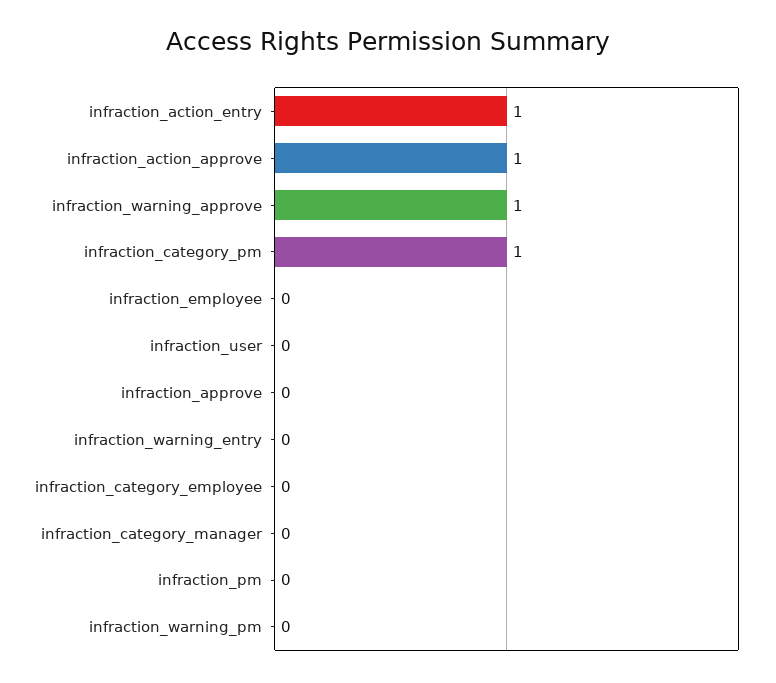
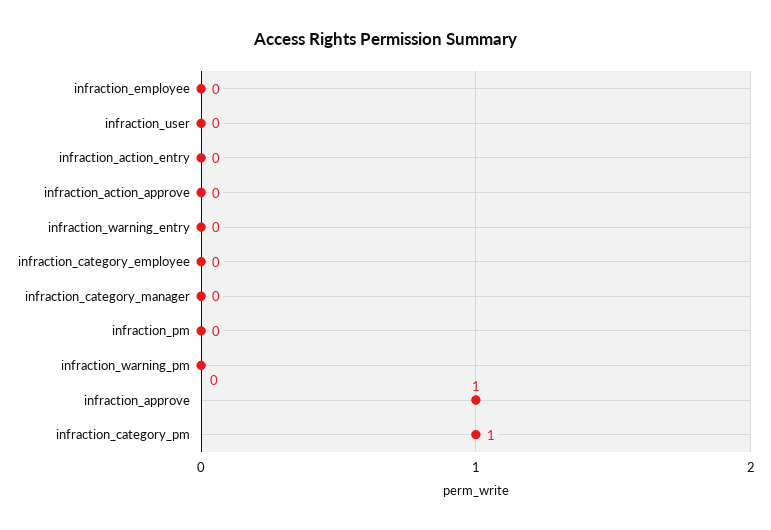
  {
-   "infraction_action_entry": 1,
+   "infraction_action_entry": 0,
-   "infraction_action_approve": 1,
+   "infraction_action_approve": 0,
-   "infraction_warning_approve": 1,
    "infraction_category_pm": 1,
    "infraction_employee": 0,
    "infraction_user": 0,
-   "infraction_approve": 0,
+   "infraction_approve": 1,
    "infraction_warning_entry": 0,
    "infraction_category_employee": 0,
    "infraction_category_manager": 0,
    "infraction_pm": 0,
    "infraction_warning_pm": 0
  }

